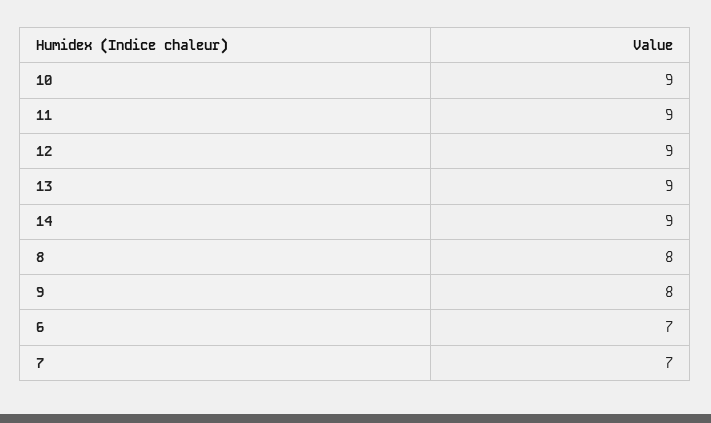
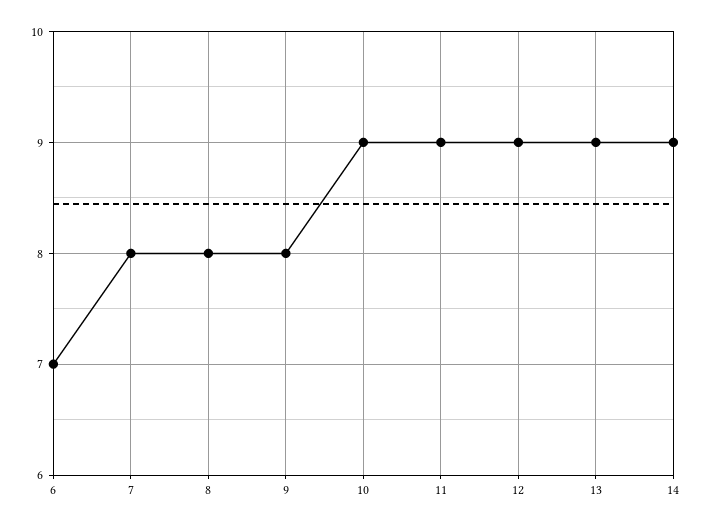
  {
    "10": 9,
    "11": 9,
    "12": 9,
    "13": 9,
    "14": 9,
    "8": 8,
    "9": 8,
    "6": 7,
-   "7": 7
+   "7": 8
  }

